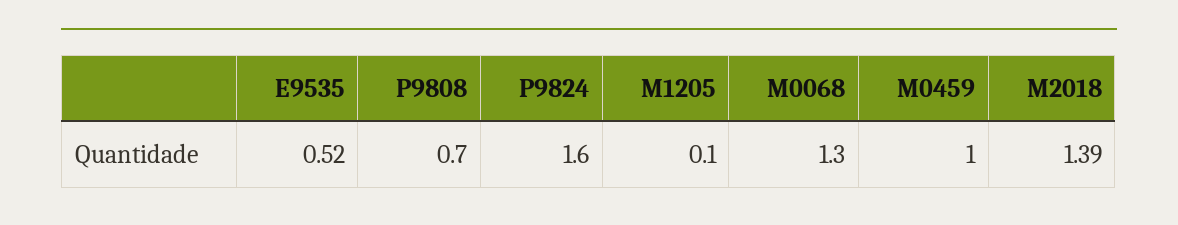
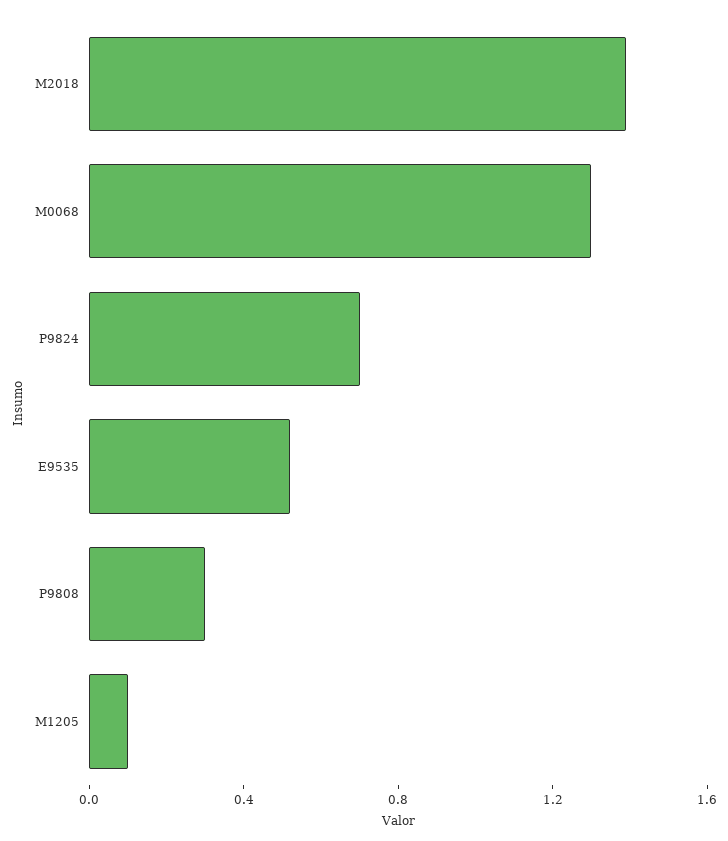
  {
    "E9535": 0.52,
-   "P9808": 0.7,
+   "P9808": 0.3,
-   "P9824": 1.6,
+   "P9824": 0.7,
    "M1205": 0.1,
    "M0068": 1.3,
-   "M0459": 1,
    "M2018": 1.39
  }

